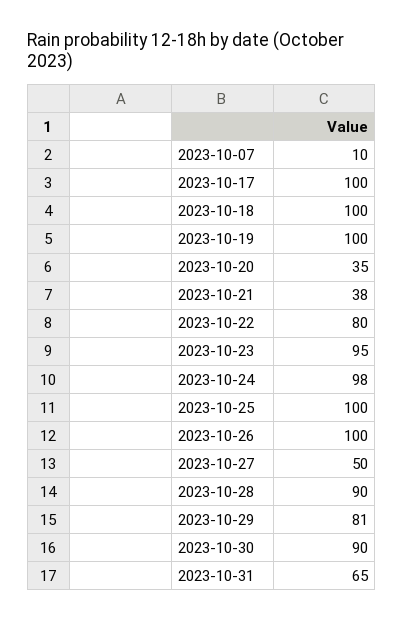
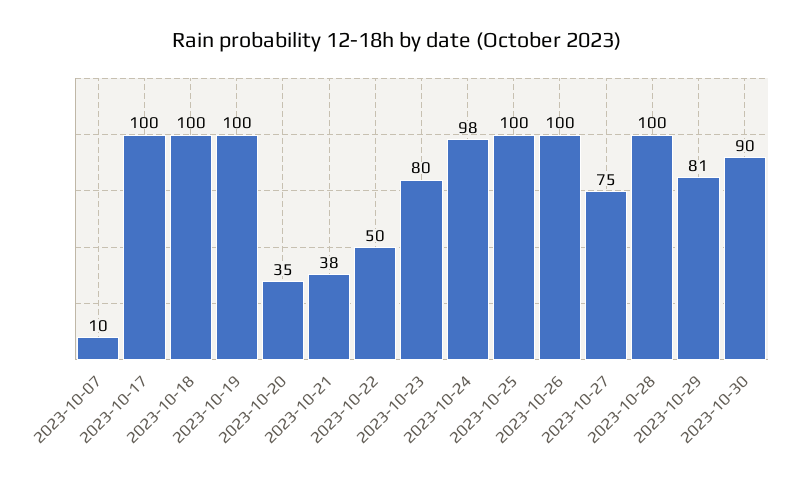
  {
    "2023-10-07": 10,
    "2023-10-17": 100,
    "2023-10-18": 100,
    "2023-10-19": 100,
    "2023-10-20": 35,
    "2023-10-21": 38,
-   "2023-10-22": 80,
+   "2023-10-22": 50,
-   "2023-10-23": 95,
+   "2023-10-23": 80,
    "2023-10-24": 98,
    "2023-10-25": 100,
    "2023-10-26": 100,
-   "2023-10-27": 50,
+   "2023-10-27": 75,
-   "2023-10-28": 90,
+   "2023-10-28": 100,
    "2023-10-29": 81,
-   "2023-10-30": 90,
+   "2023-10-30": 90
-   "2023-10-31": 65
  }

